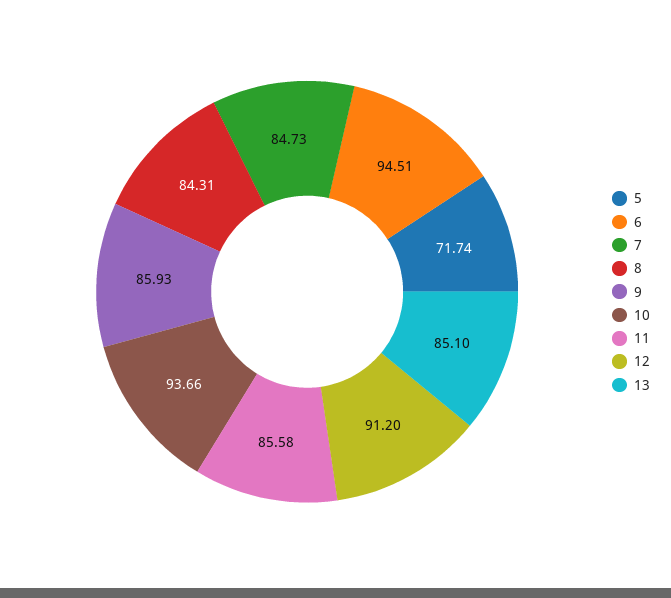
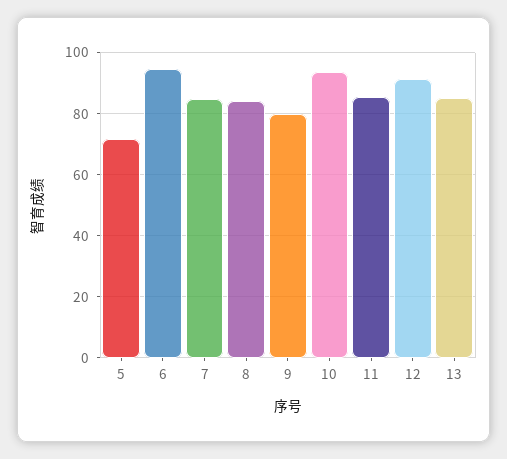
  {
    "5": 71.74,
    "6": 94.51,
    "7": 84.73,
    "8": 84.31,
-   "9": 85.93,
+   "9": 80,
    "10": 93.66,
    "11": 85.58,
    "12": 91.2,
    "13": 85.1
  }

